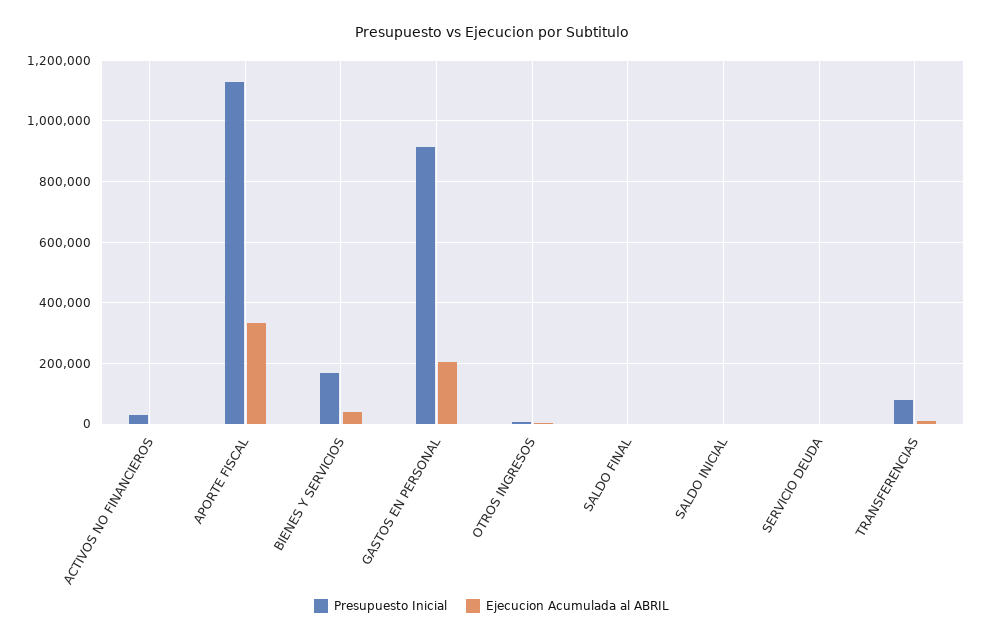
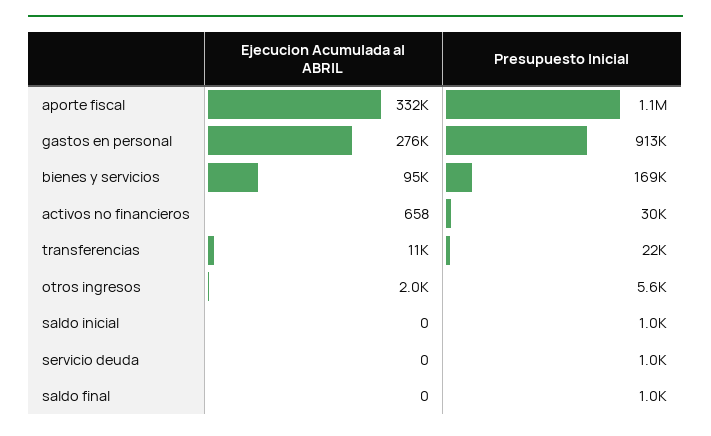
  {
    "Presupuesto Inicial": {
      "ACTIVOS NO FINANCIEROS": 30000,
      "APORTE FISCAL": 1100000,
      "BIENES Y SERVICIOS": 169000,
      "GASTOS EN PERSONAL": 913000,
      "OTROS INGRESOS": 5600,
      "SALDO FINAL": 1000,
      "SALDO INICIAL": 1000,
      "SERVICIO DEUDA": 1000,
-     "TRANSFERENCIAS": 80000
+     "TRANSFERENCIAS": 22000
    },
    "Ejecucion Acumulada al ABRIL": {
      "ACTIVOS NO FINANCIEROS": 658,
      "APORTE FISCAL": 332000,
-     "BIENES Y SERVICIOS": 40000,
+     "BIENES Y SERVICIOS": 95000,
-     "GASTOS EN PERSONAL": 200000,
+     "GASTOS EN PERSONAL": 276000,
      "OTROS INGRESOS": 2000,
      "SALDO FINAL": 0,
      "SALDO INICIAL": 0,
      "SERVICIO DEUDA": 0,
      "TRANSFERENCIAS": 11000
    }
  }

